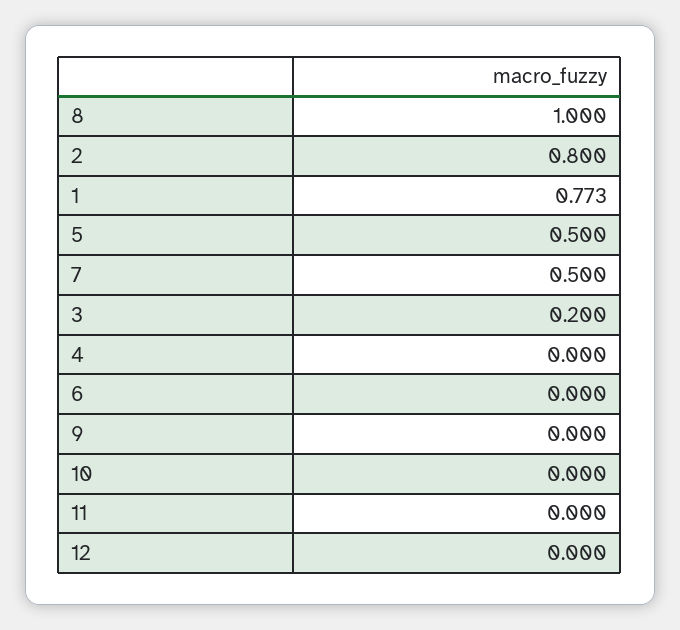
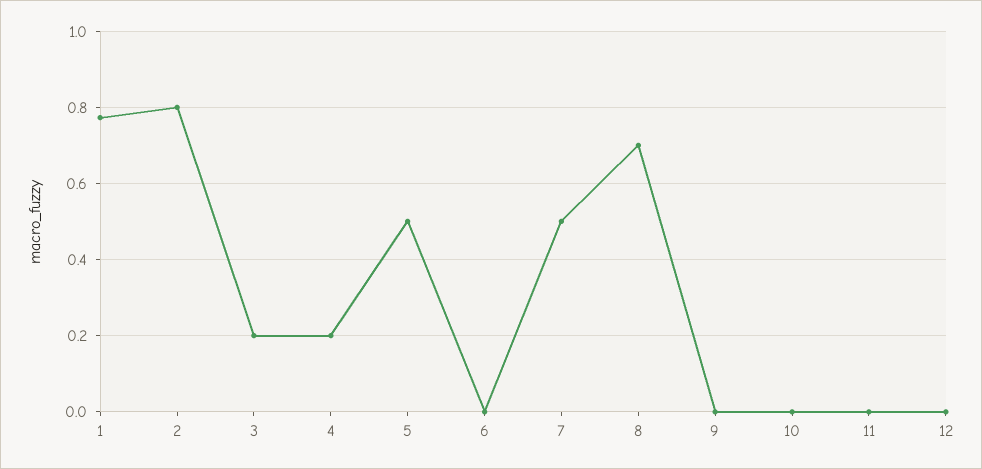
  {
-   "8": 1,
+   "8": 0.7,
    "2": 0.8,
    "1": 0.773,
    "5": 0.5,
    "7": 0.5,
    "3": 0.2,
-   "4": 0,
+   "4": 0.2,
    "6": 0,
    "9": 0,
    "10": 0,
    "11": 0,
    "12": 0
  }

